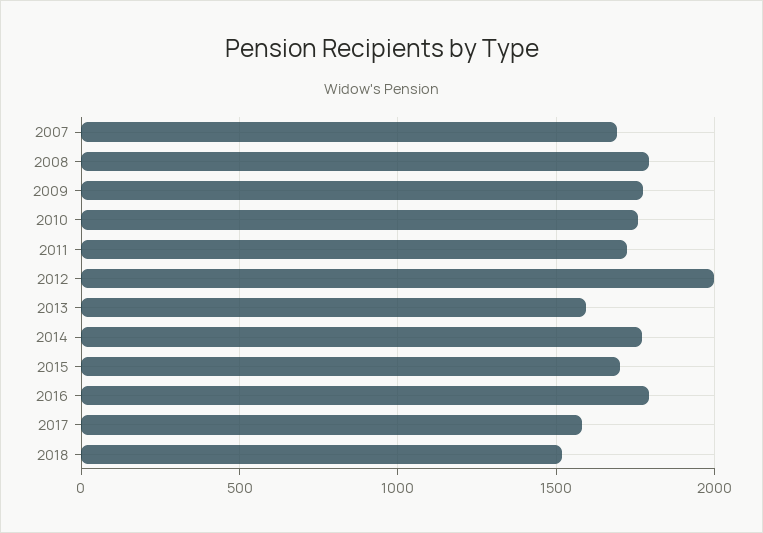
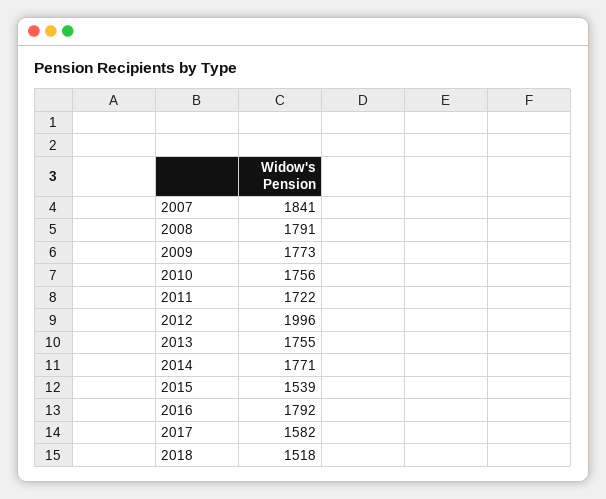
  {
-   "2007": 1700,
+   "2007": 1841,
    "2008": 1791,
    "2009": 1773,
    "2010": 1756,
    "2011": 1722,
    "2012": 1996,
-   "2013": 1600,
+   "2013": 1755,
    "2014": 1771,
-   "2015": 1700,
+   "2015": 1539,
    "2016": 1792,
    "2017": 1582,
    "2018": 1518
  }

